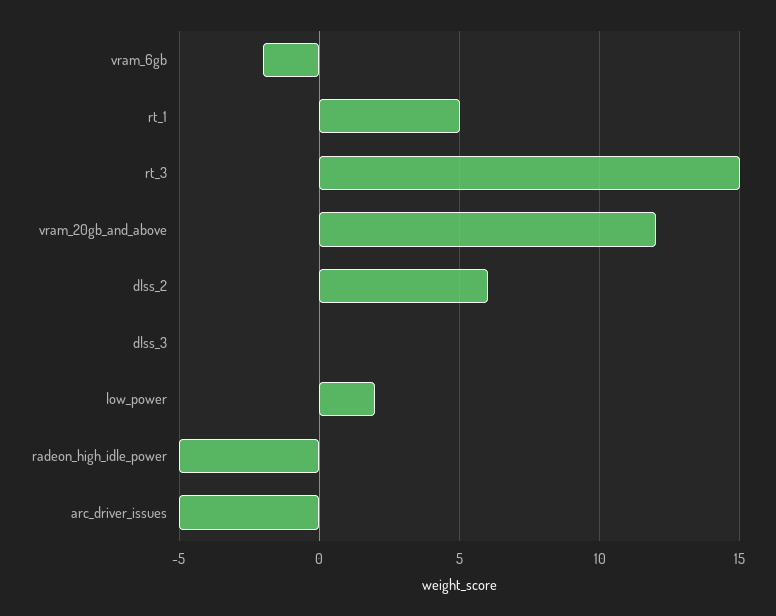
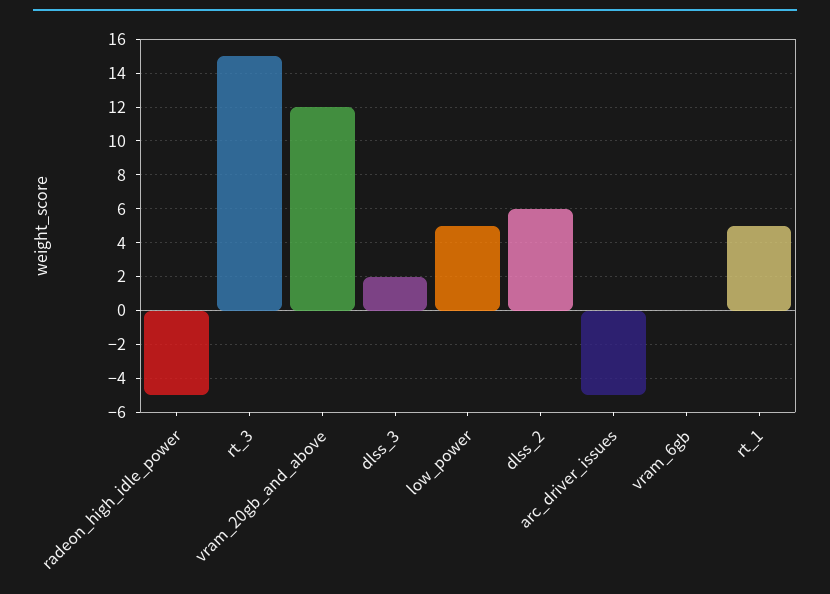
  {
-   "vram_6gb": -2,
+   "vram_6gb": 0,
    "rt_1": 5,
    "rt_3": 15,
    "vram_20gb_and_above": 12,
    "dlss_2": 6,
-   "dlss_3": 0,
+   "dlss_3": 2,
-   "low_power": 2,
+   "low_power": 5,
    "radeon_high_idle_power": -5,
    "arc_driver_issues": -5
  }

